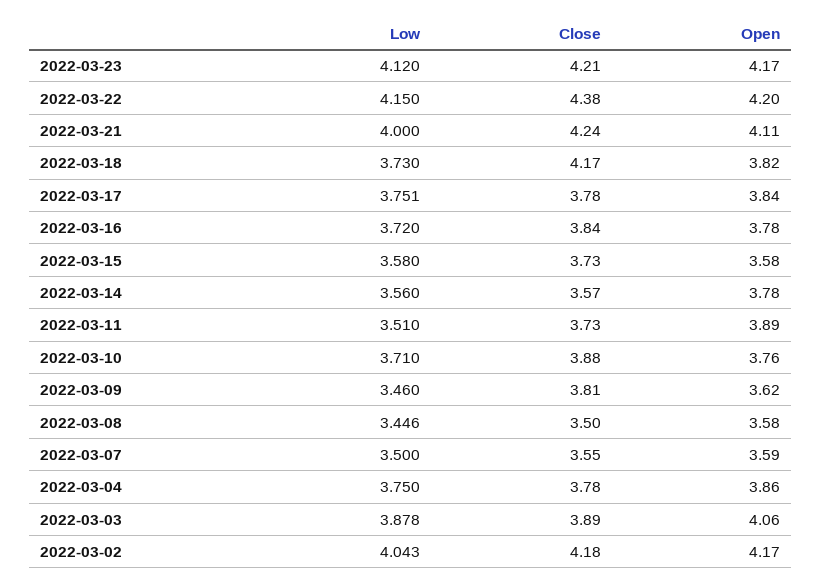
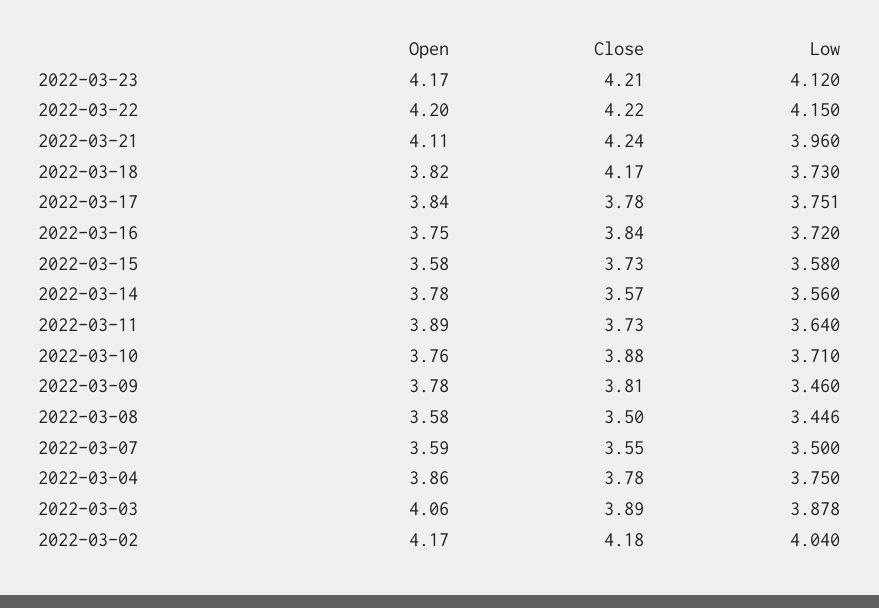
  {
    "Low": {
      "2022-03-23": 4.12,
      "2022-03-22": 4.15,
-     "2022-03-21": 4,
+     "2022-03-21": 3.96,
      "2022-03-18": 3.73,
      "2022-03-17": 3.751,
      "2022-03-16": 3.72,
      "2022-03-15": 3.58,
      "2022-03-14": 3.56,
-     "2022-03-11": 3.51,
+     "2022-03-11": 3.64,
      "2022-03-10": 3.71,
      "2022-03-09": 3.46,
      "2022-03-08": 3.446,
      "2022-03-07": 3.5,
      "2022-03-04": 3.75,
      "2022-03-03": 3.878,
-     "2022-03-02": 4.043
+     "2022-03-02": 4.04
    },
    "Close": {
      "2022-03-23": 4.21,
-     "2022-03-22": 4.38,
+     "2022-03-22": 4.22,
      "2022-03-21": 4.24,
      "2022-03-18": 4.17,
      "2022-03-17": 3.78,
      "2022-03-16": 3.84,
      "2022-03-15": 3.73,
      "2022-03-14": 3.57,
      "2022-03-11": 3.73,
      "2022-03-10": 3.88,
      "2022-03-09": 3.81,
      "2022-03-08": 3.5,
      "2022-03-07": 3.55,
      "2022-03-04": 3.78,
      "2022-03-03": 3.89,
      "2022-03-02": 4.18
    },
    "Open": {
      "2022-03-23": 4.17,
      "2022-03-22": 4.2,
      "2022-03-21": 4.11,
      "2022-03-18": 3.82,
      "2022-03-17": 3.84,
-     "2022-03-16": 3.78,
+     "2022-03-16": 3.75,
      "2022-03-15": 3.58,
      "2022-03-14": 3.78,
      "2022-03-11": 3.89,
      "2022-03-10": 3.76,
-     "2022-03-09": 3.62,
+     "2022-03-09": 3.78,
      "2022-03-08": 3.58,
      "2022-03-07": 3.59,
      "2022-03-04": 3.86,
      "2022-03-03": 4.06,
      "2022-03-02": 4.17
    }
  }

